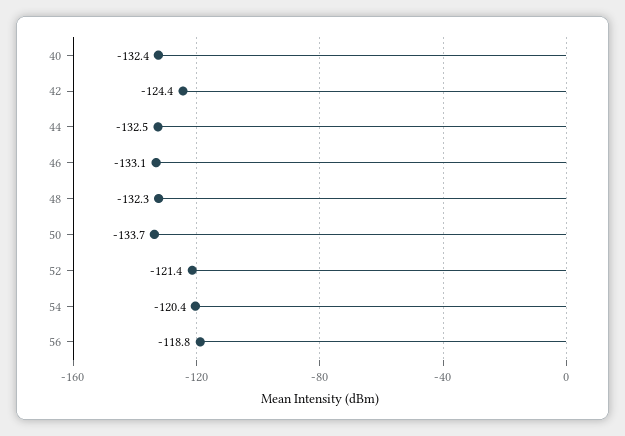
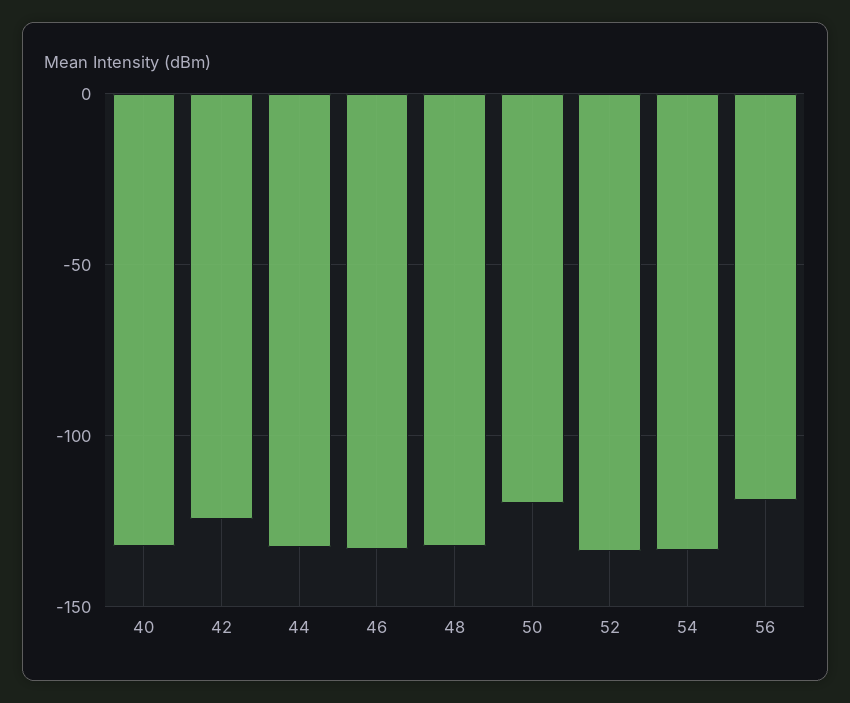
  {
    "40": -132.4,
    "42": -124.4,
    "44": -132.5,
    "46": -133.1,
    "48": -132.3,
-   "50": -133.7,
+   "50": -120,
-   "52": -121.4,
+   "52": -135,
-   "54": -120.4,
+   "54": -135,
    "56": -118.8
  }

